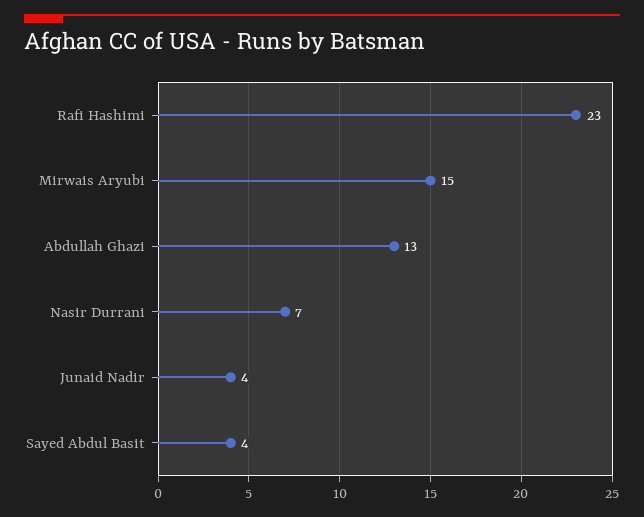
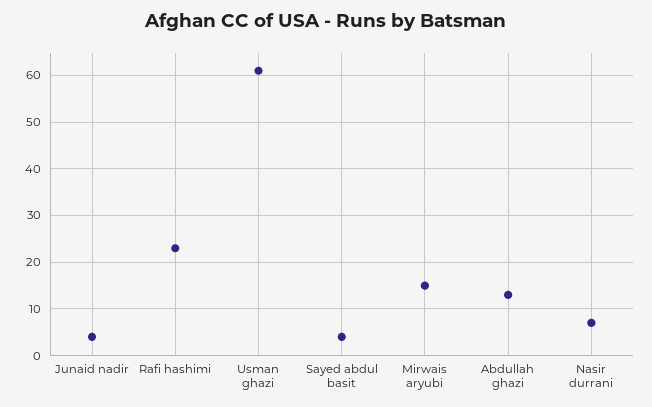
  {
    "Rafi Hashimi": 23,
    "Mirwais Aryubi": 15,
    "Abdullah Ghazi": 13,
    "Nasir Durrani": 7,
    "Junaid Nadir": 4,
-   "Sayed Abdul Basit": 4
+   "Sayed Abdul Basit": 4,
+   "Usman ghazi": 60
  }

